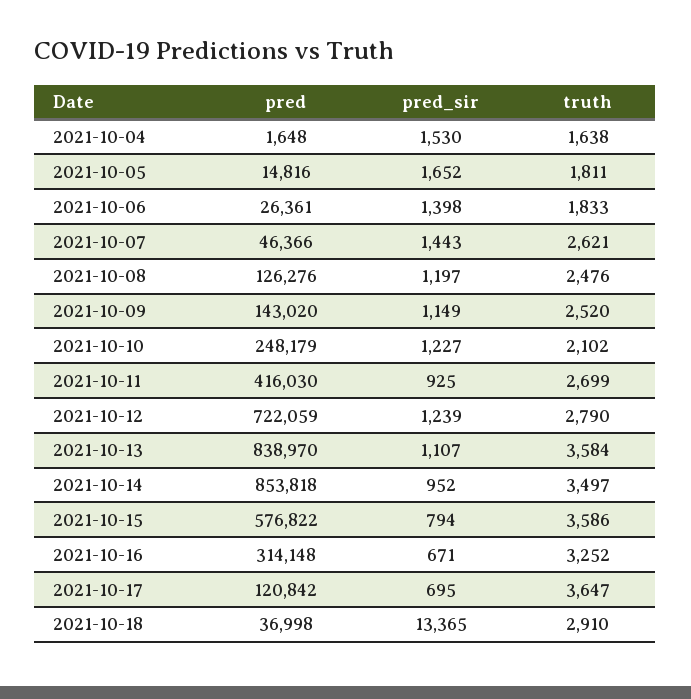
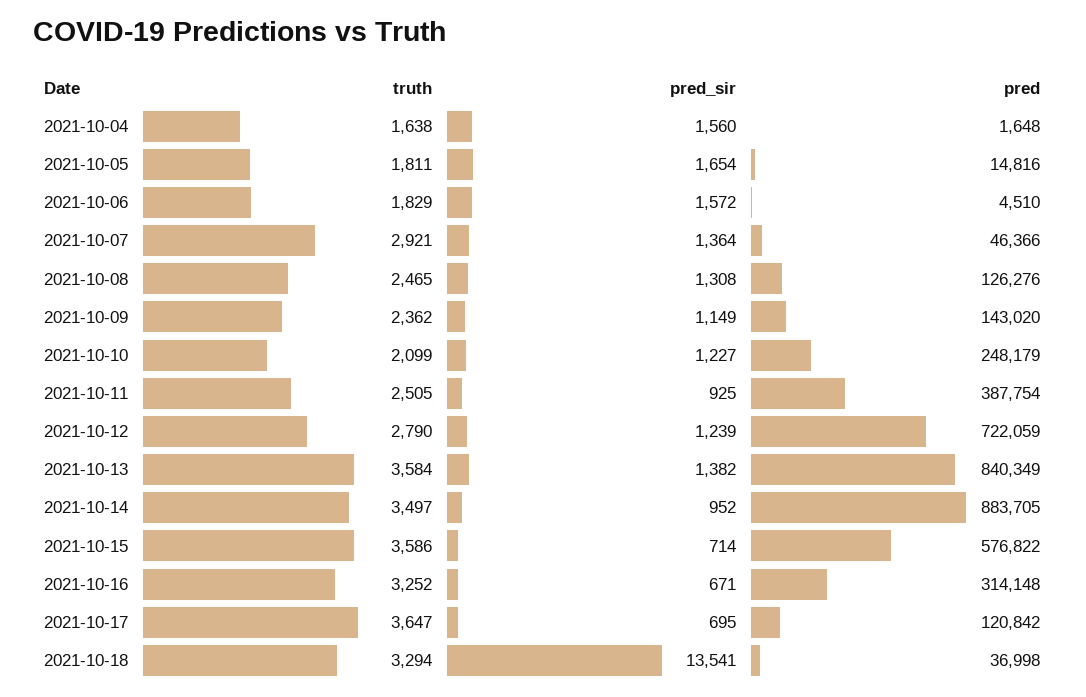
  {
    "pred": {
      "2021-10-04": 1648,
      "2021-10-05": 14816,
-     "2021-10-06": 26361,
+     "2021-10-06": 4510,
      "2021-10-07": 46366,
      "2021-10-08": 126276,
      "2021-10-09": 143020,
      "2021-10-10": 248179,
-     "2021-10-11": 416030,
+     "2021-10-11": 387754,
      "2021-10-12": 722059,
-     "2021-10-13": 838970,
+     "2021-10-13": 840349,
-     "2021-10-14": 853818,
+     "2021-10-14": 883705,
      "2021-10-15": 576822,
      "2021-10-16": 314148,
      "2021-10-17": 120842,
      "2021-10-18": 36998
    },
    "pred_sir": {
-     "2021-10-04": 1530,
+     "2021-10-04": 1560,
-     "2021-10-05": 1652,
+     "2021-10-05": 1654,
-     "2021-10-06": 1398,
+     "2021-10-06": 1572,
-     "2021-10-07": 1443,
+     "2021-10-07": 1364,
-     "2021-10-08": 1197,
+     "2021-10-08": 1308,
      "2021-10-09": 1149,
      "2021-10-10": 1227,
      "2021-10-11": 925,
      "2021-10-12": 1239,
-     "2021-10-13": 1107,
+     "2021-10-13": 1382,
      "2021-10-14": 952,
-     "2021-10-15": 794,
+     "2021-10-15": 714,
      "2021-10-16": 671,
      "2021-10-17": 695,
-     "2021-10-18": 13365
+     "2021-10-18": 13541
    },
    "truth": {
      "2021-10-04": 1638,
      "2021-10-05": 1811,
-     "2021-10-06": 1833,
+     "2021-10-06": 1829,
-     "2021-10-07": 2621,
+     "2021-10-07": 2921,
-     "2021-10-08": 2476,
+     "2021-10-08": 2465,
-     "2021-10-09": 2520,
+     "2021-10-09": 2362,
-     "2021-10-10": 2102,
+     "2021-10-10": 2099,
-     "2021-10-11": 2699,
+     "2021-10-11": 2505,
      "2021-10-12": 2790,
      "2021-10-13": 3584,
      "2021-10-14": 3497,
      "2021-10-15": 3586,
      "2021-10-16": 3252,
      "2021-10-17": 3647,
-     "2021-10-18": 2910
+     "2021-10-18": 3294
    }
  }

